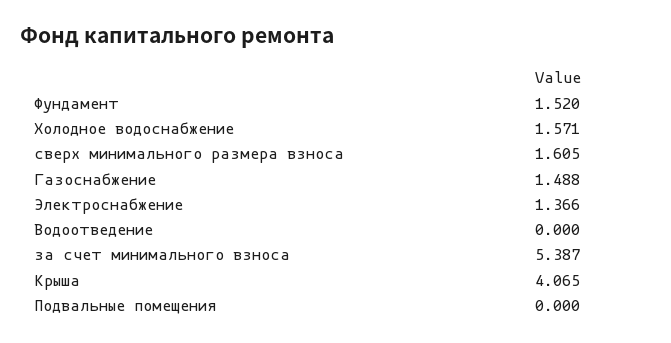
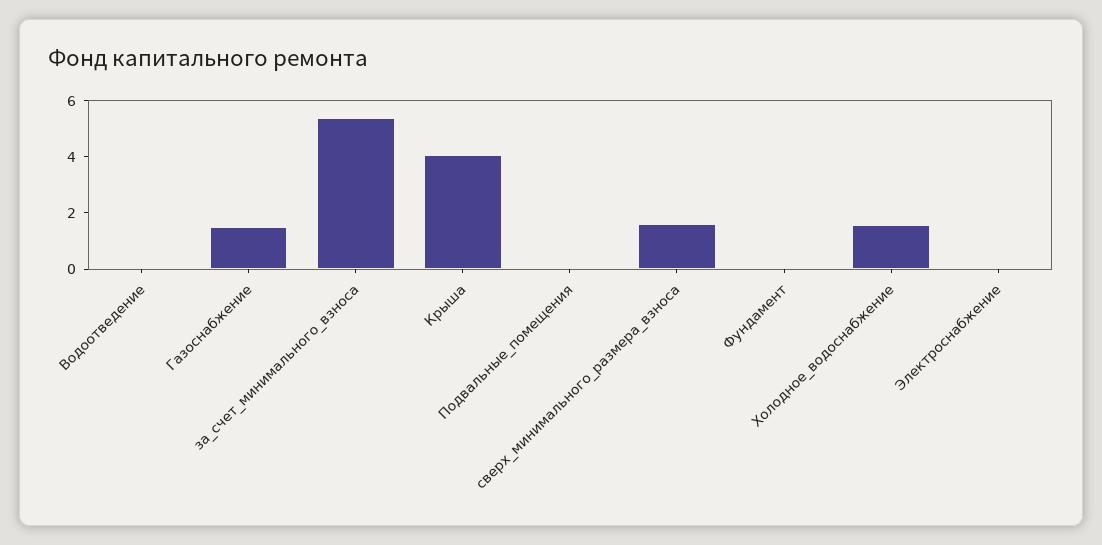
  {
-   "Фундамент": 1.52,
+   "Фундамент": 0,
    "Холодное водоснабжение": 1.571,
    "сверх минимального размера взноса": 1.605,
    "Газоснабжение": 1.488,
-   "Электроснабжение": 1.366,
+   "Электроснабжение": 0,
    "Водоотведение": 0,
    "за счет минимального взноса": 5.387,
    "Крыша": 4.065,
    "Подвальные помещения": 0
  }

